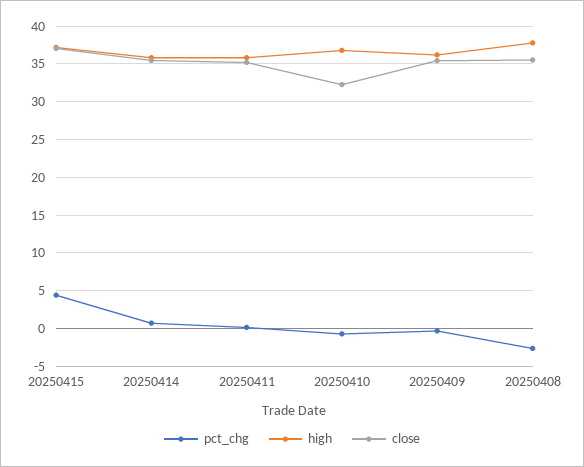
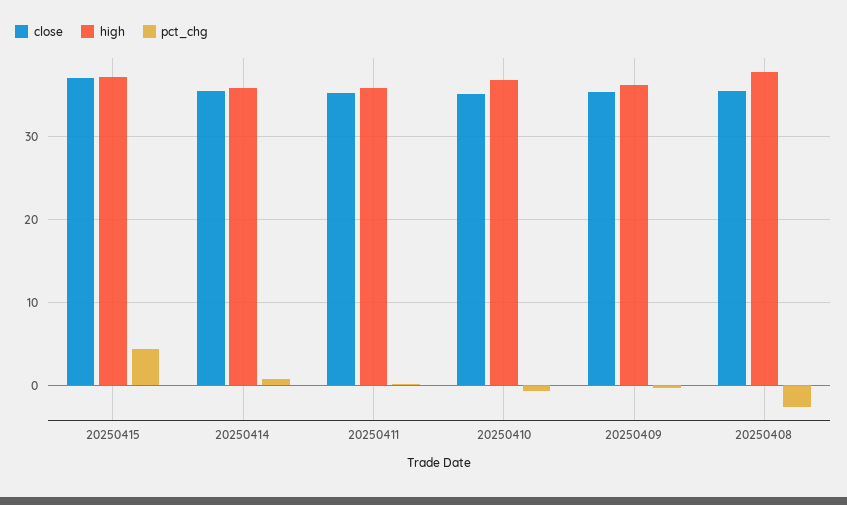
  {
    "pct_chg": {
      "20250415": 4,
      "20250414": 1,
      "20250411": 0,
      "20250410": -1,
      "20250409": 0,
      "20250408": -3
    },
    "high": {
      "20250415": 37,
      "20250414": 36,
      "20250411": 36,
      "20250410": 37,
      "20250409": 36,
      "20250408": 38
    },
    "close": {
      "20250415": 37,
      "20250414": 35,
      "20250411": 35,
-     "20250410": 32,
+     "20250410": 35,
      "20250409": 35,
      "20250408": 36
    }
  }

